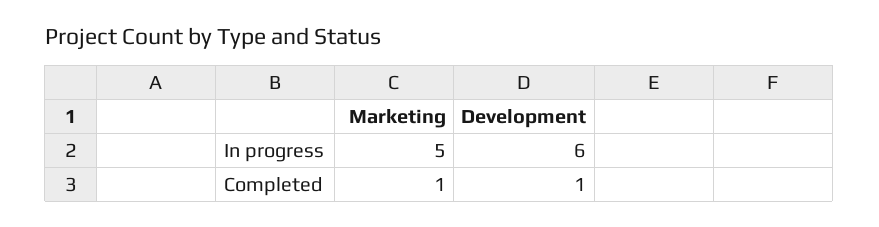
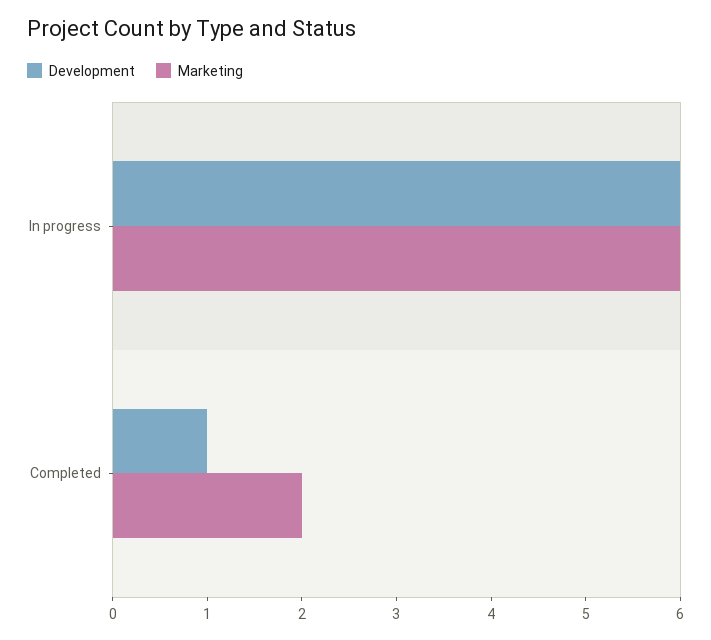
  {
    "Marketing": {
-     "In progress": 5,
+     "In progress": 6,
-     "Completed": 1
+     "Completed": 2
    },
    "Development": {
      "In progress": 6,
      "Completed": 1
    }
  }

